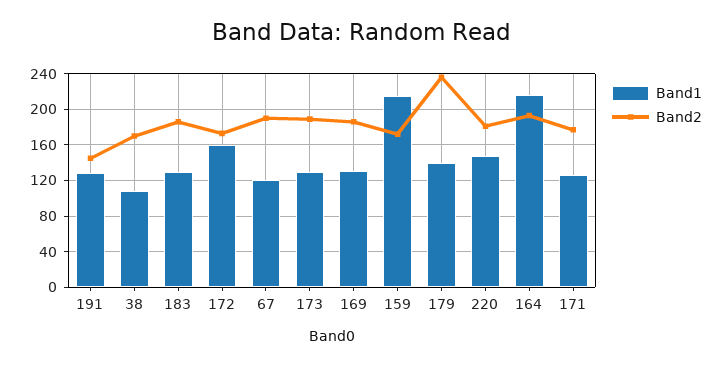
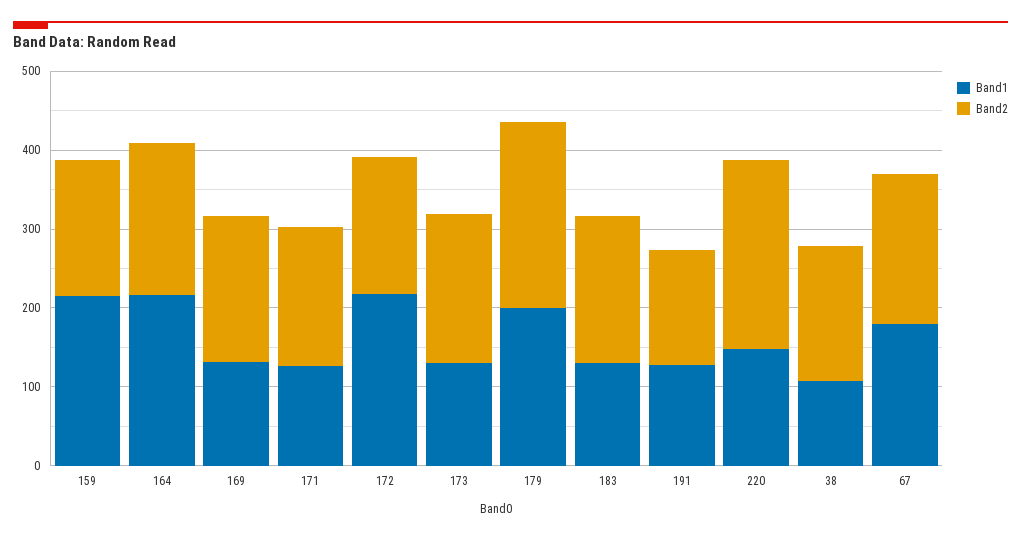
  {
    "Band1": {
      "191": 130,
      "38": 110,
      "183": 130,
-     "172": 160,
+     "172": 220,
-     "67": 120,
+     "67": 180,
      "173": 130,
      "169": 130,
      "159": 220,
-     "179": 140,
+     "179": 200,
      "220": 150,
      "164": 220,
      "171": 130
    },
    "Band2": {
      "191": 150,
      "38": 170,
      "183": 190,
      "172": 170,
      "67": 190,
      "173": 190,
      "169": 190,
      "159": 170,
      "179": 240,
-     "220": 180,
+     "220": 240,
      "164": 190,
      "171": 180
    }
  }

